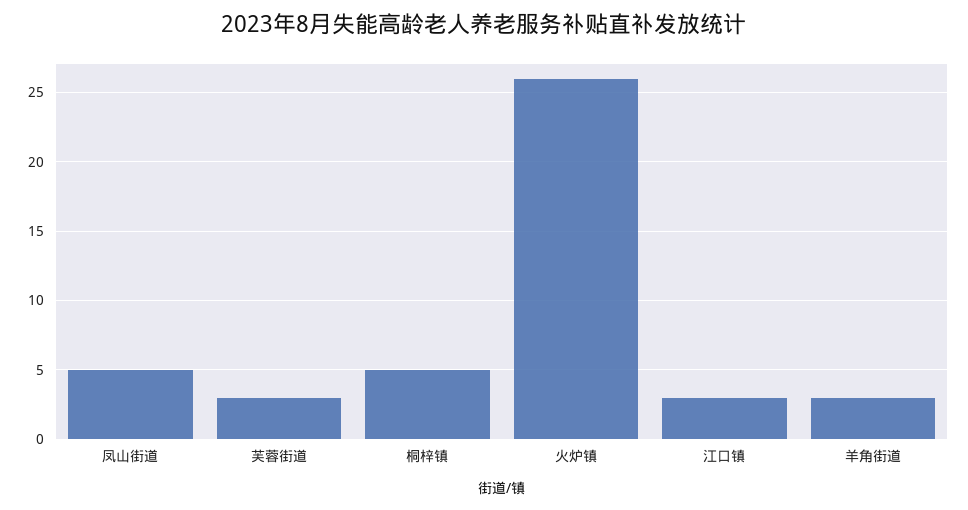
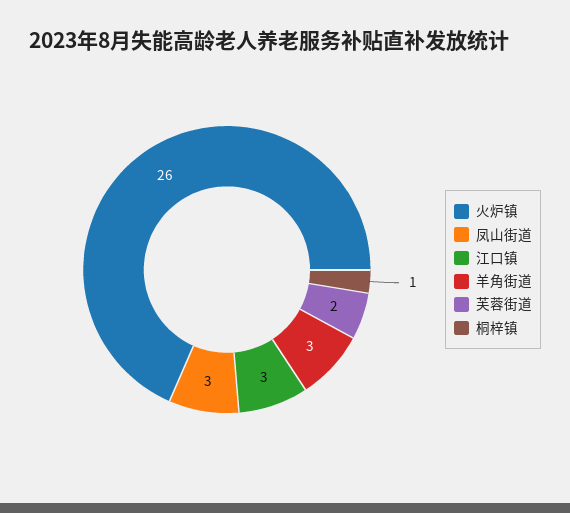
  {
-   "凤山街道": 5,
+   "凤山街道": 3,
-   "芙蓉街道": 3,
+   "芙蓉街道": 2,
-   "桐梓镇": 5,
+   "桐梓镇": 1,
    "火炉镇": 26,
    "江口镇": 3,
    "羊角街道": 3
  }

